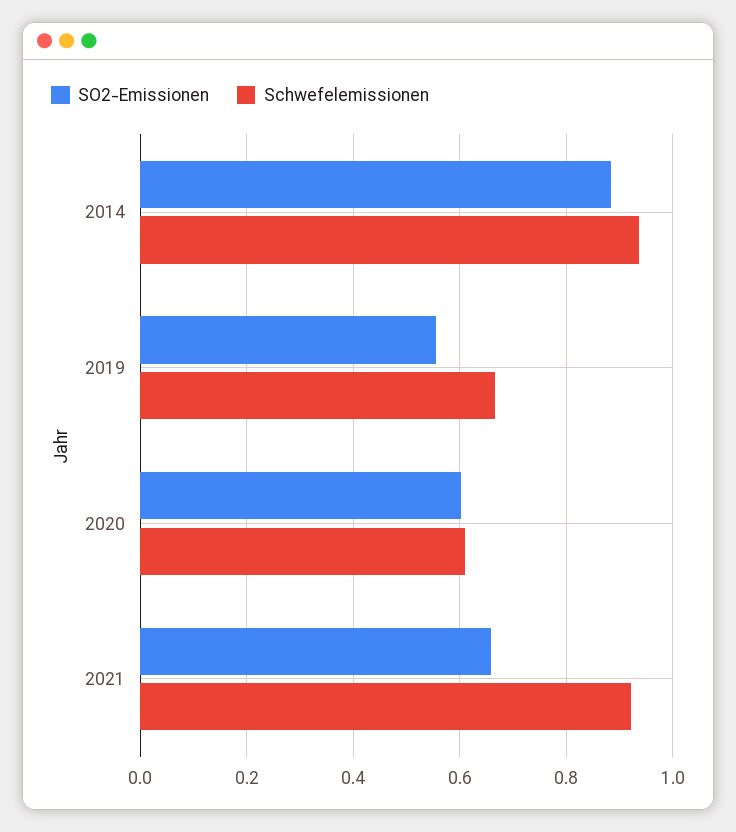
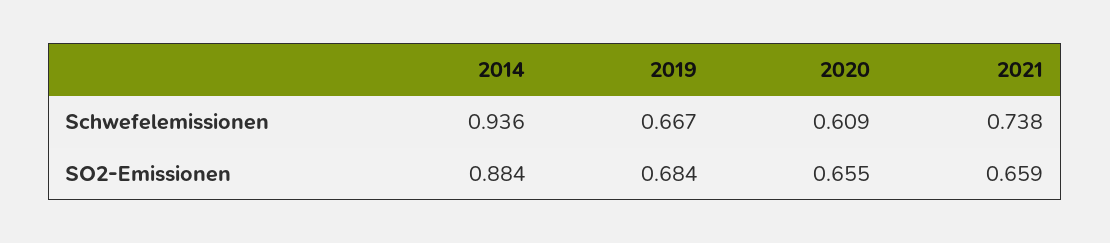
  {
    "SO2-Emissionen": {
      "2014": 0.884,
-     "2019": 0.56,
+     "2019": 0.684,
-     "2020": 0.6,
+     "2020": 0.655,
      "2021": 0.659
    },
    "Schwefelemissionen": {
      "2014": 0.936,
      "2019": 0.667,
      "2020": 0.609,
-     "2021": 0.92
+     "2021": 0.738
    }
  }

